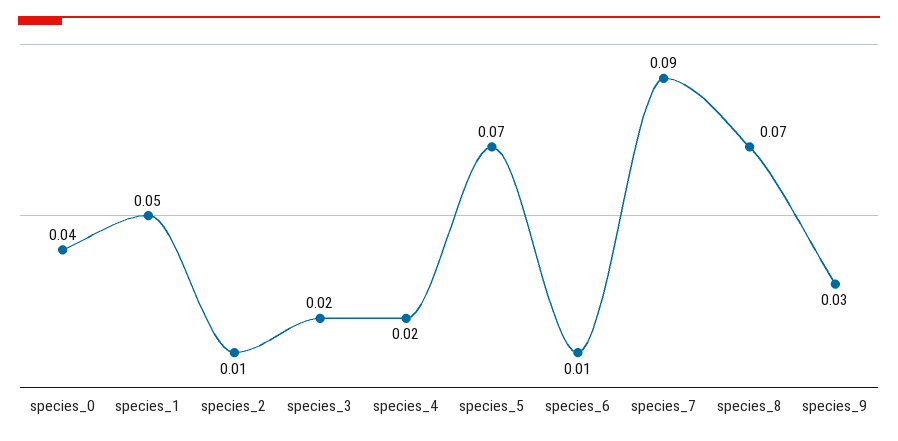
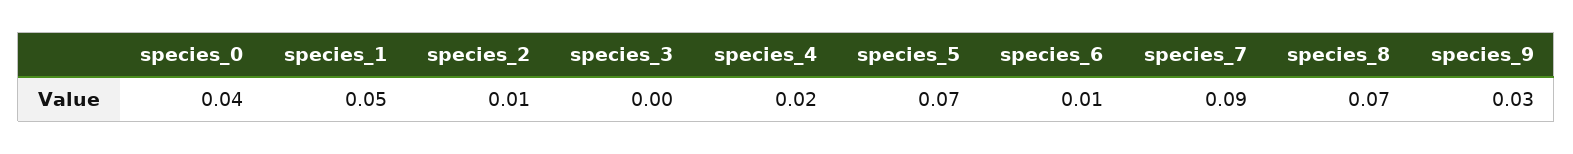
  {
    "species_0": 0.04,
    "species_1": 0.05,
    "species_2": 0.01,
-   "species_3": 0.02,
+   "species_3": 0,
    "species_4": 0.02,
    "species_5": 0.07,
    "species_6": 0.01,
    "species_7": 0.09,
    "species_8": 0.07,
    "species_9": 0.03
  }

